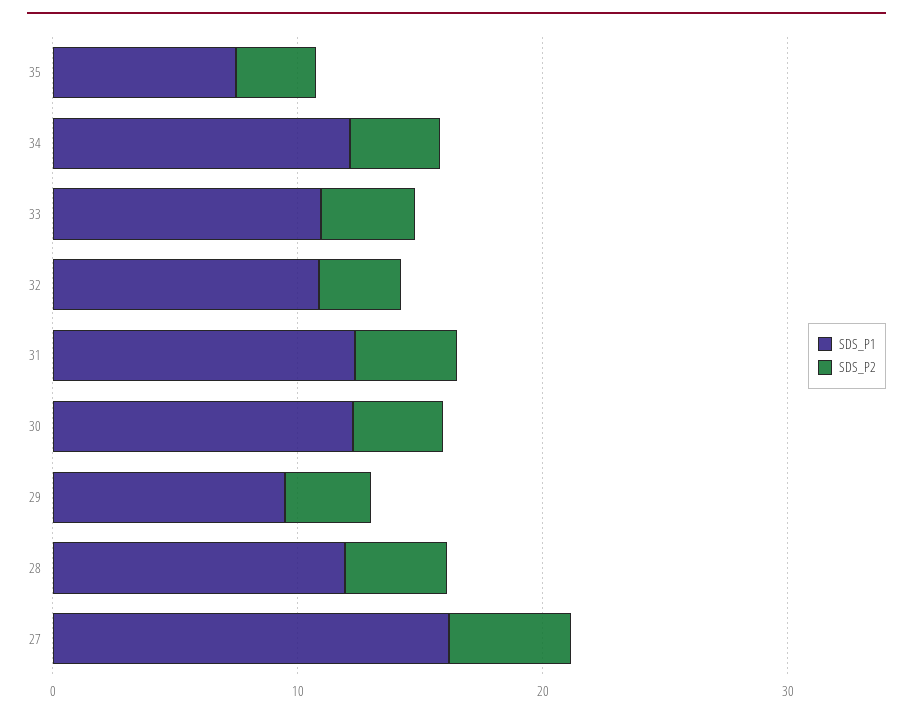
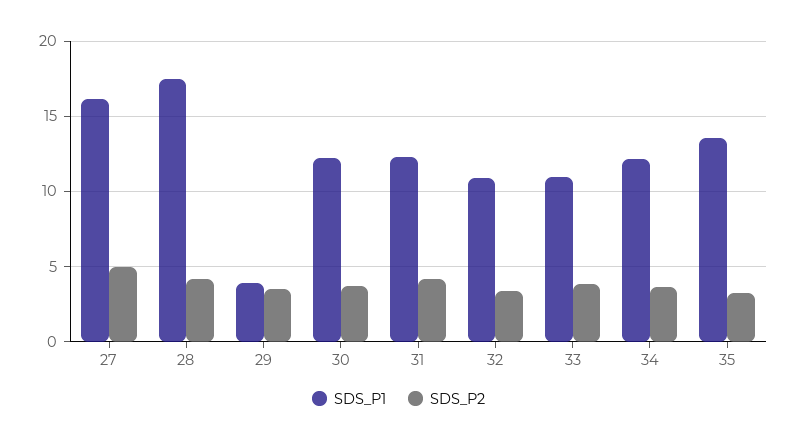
  {
    "SDS_P1": {
-     "35": 8,
+     "35": 13.5,
      "34": 12,
      "33": 11,
      "32": 11,
      "31": 12.5,
      "30": 12.5,
-     "29": 10,
+     "29": 4,
-     "28": 12,
+     "28": 17.5,
      "27": 16
    },
    "SDS_P2": {
      "35": 3.5,
      "34": 3.5,
      "33": 4,
      "32": 3.5,
      "31": 4,
      "30": 3.5,
      "29": 3.5,
      "28": 4,
      "27": 5
    }
  }

